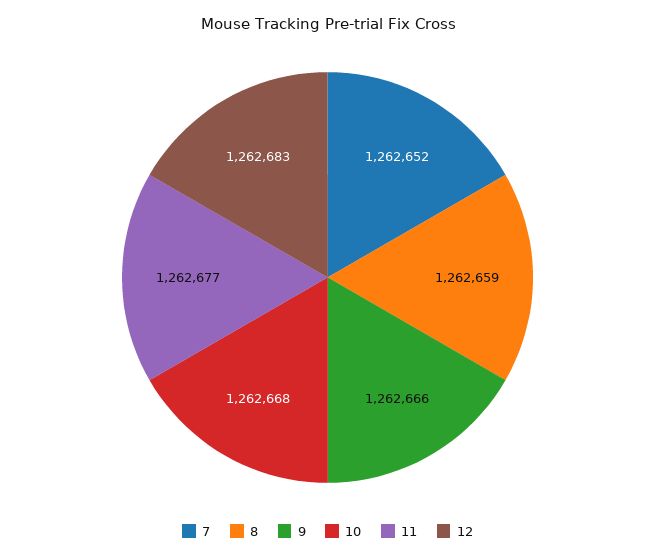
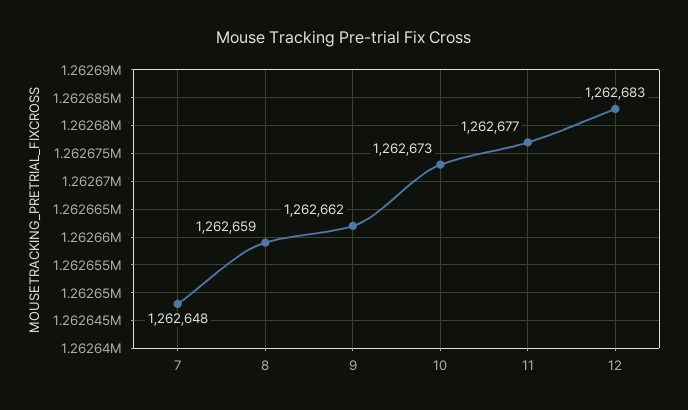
  {
-   "7": 1262652,
+   "7": 1262648,
    "8": 1262659,
-   "9": 1262666,
+   "9": 1262662,
-   "10": 1262668,
+   "10": 1262673,
    "11": 1262677,
    "12": 1262683
  }

